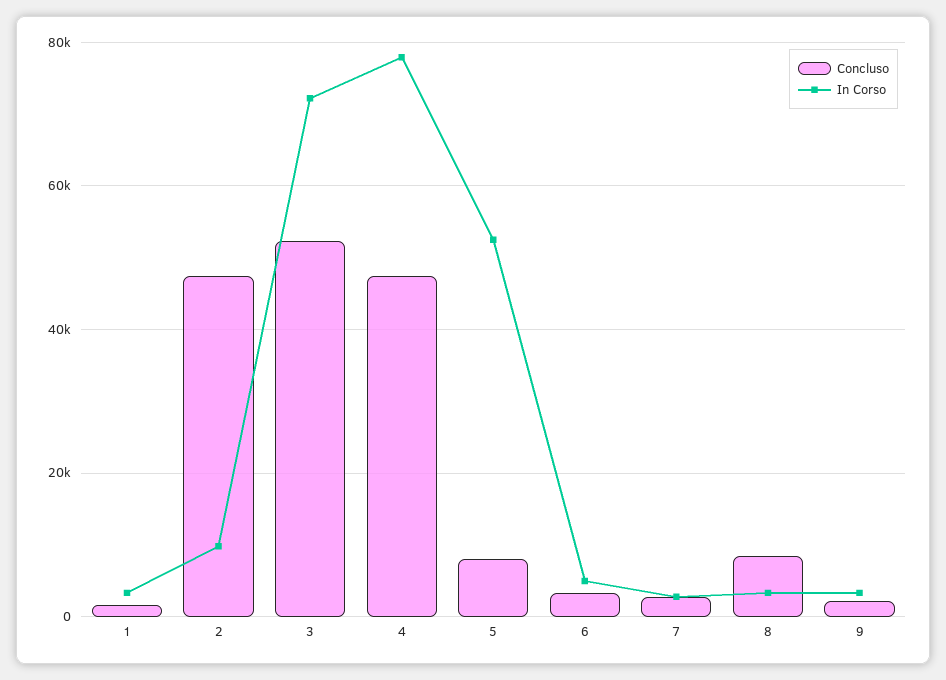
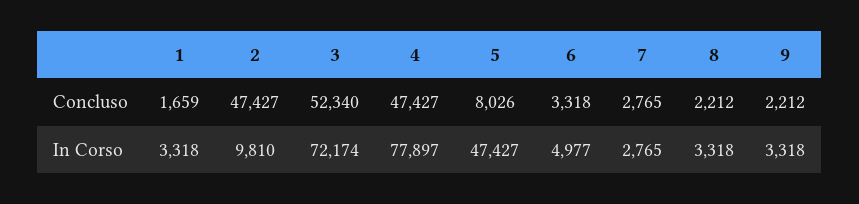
  {
    "Concluso": {
      "1": 1659,
      "2": 47427,
      "3": 52340,
      "4": 47427,
      "5": 8026,
      "6": 3318,
      "7": 2765,
-     "8": 8000,
+     "8": 2212,
      "9": 2212
    },
    "In Corso": {
      "1": 3318,
      "2": 9810,
      "3": 72174,
      "4": 77897,
-     "5": 52000,
+     "5": 47427,
      "6": 4977,
      "7": 2765,
      "8": 3318,
      "9": 3318
    }
  }

